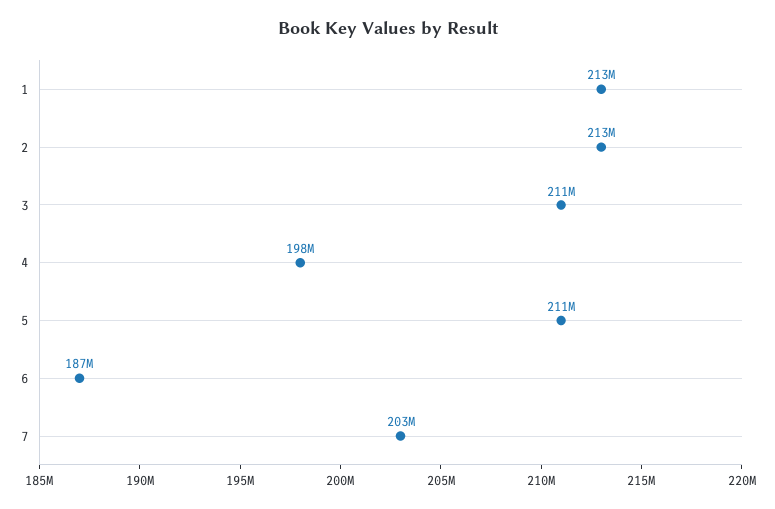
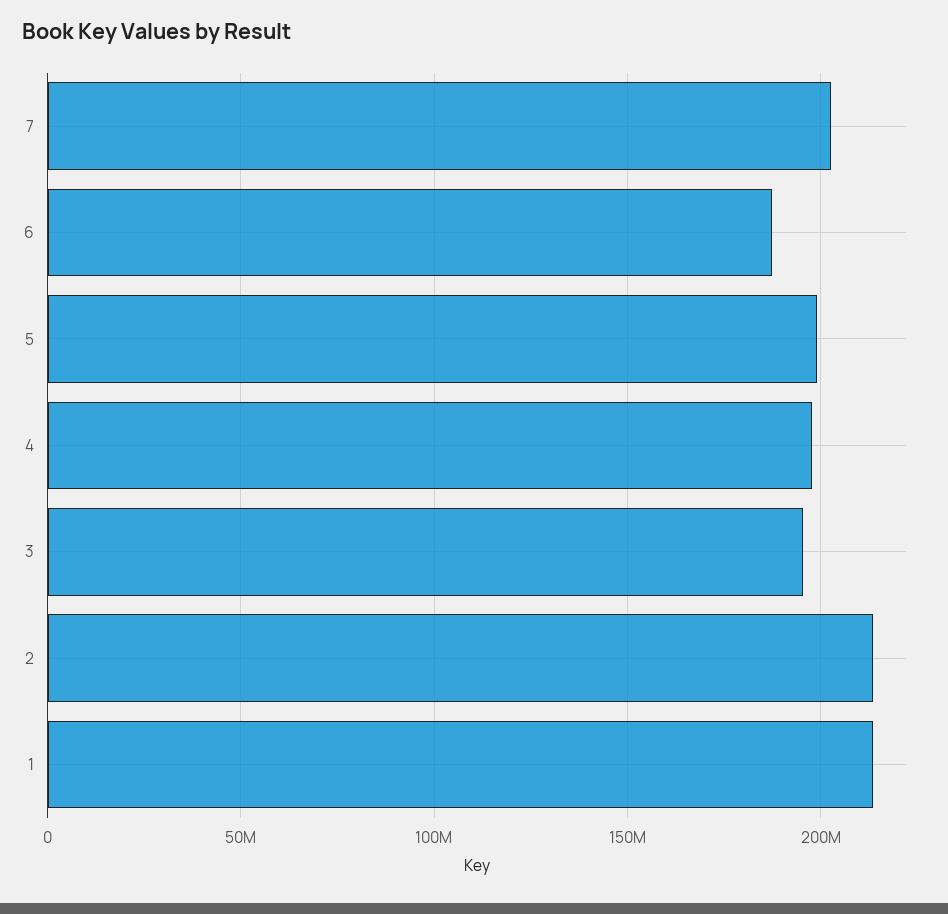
  {
    "1": 213000000,
    "2": 213000000,
-   "3": 211000000,
+   "3": 195000000,
    "4": 198000000,
-   "5": 211000000,
+   "5": 200000000,
    "6": 187000000,
    "7": 203000000
  }

